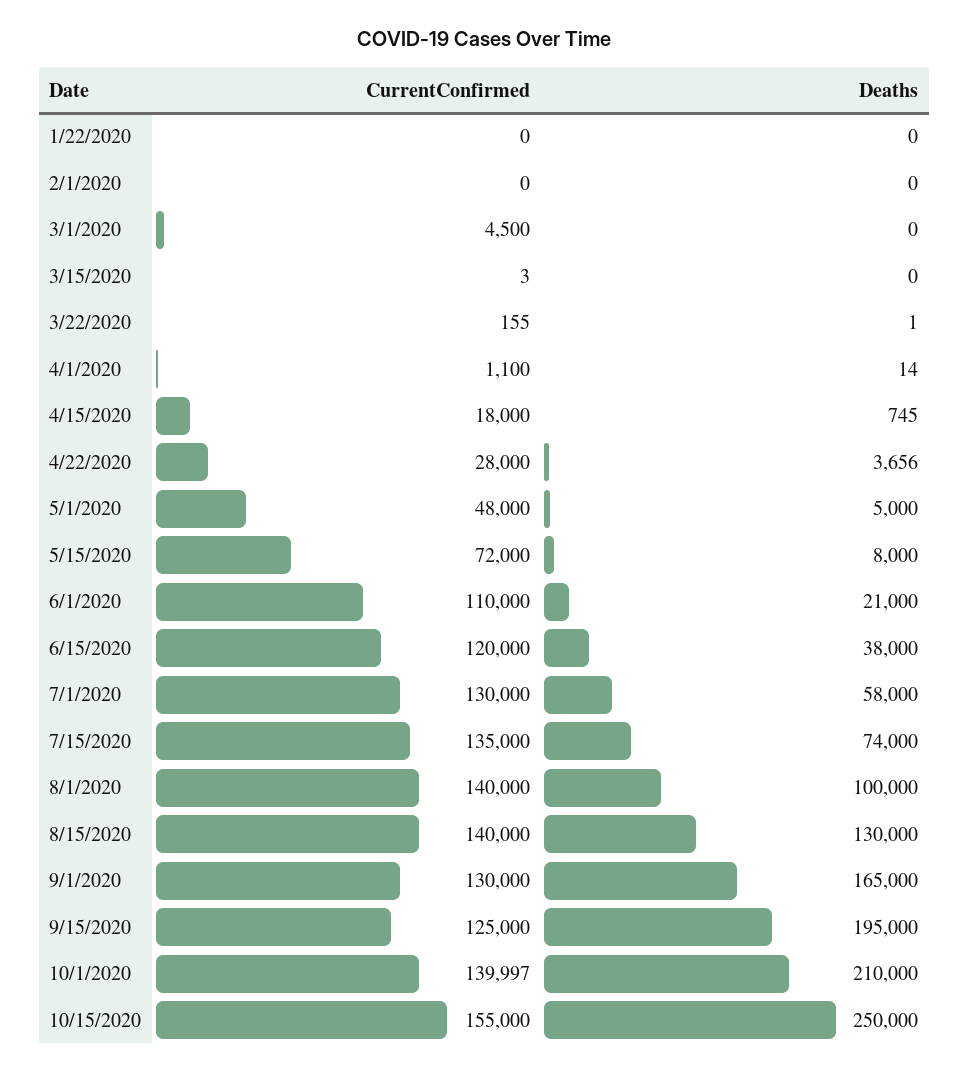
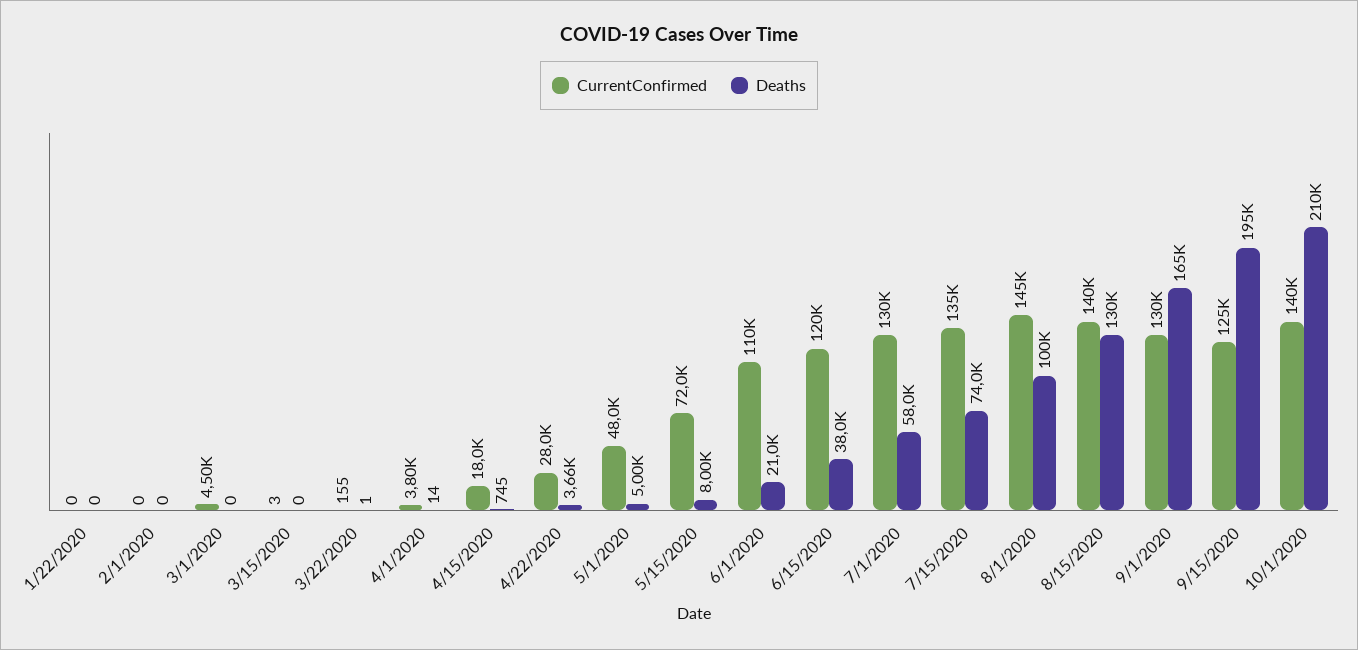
  {
    "CurrentConfirmed": {
      "1/22/2020": 0,
      "2/1/2020": 0,
      "3/1/2020": 4500,
      "3/15/2020": 3,
      "3/22/2020": 155,
-     "4/1/2020": 1100,
+     "4/1/2020": 3800,
      "4/15/2020": 18000,
      "4/22/2020": 28000,
      "5/1/2020": 48000,
      "5/15/2020": 72000,
      "6/1/2020": 110000,
      "6/15/2020": 120000,
      "7/1/2020": 130000,
      "7/15/2020": 135000,
-     "8/1/2020": 140000,
+     "8/1/2020": 145000,
      "8/15/2020": 140000,
      "9/1/2020": 130000,
      "9/15/2020": 125000,
-     "10/1/2020": 139997,
+     "10/1/2020": 139997
-     "10/15/2020": 155000
    },
    "Deaths": {
      "1/22/2020": 0,
      "2/1/2020": 0,
      "3/1/2020": 0,
      "3/15/2020": 0,
      "3/22/2020": 1,
      "4/1/2020": 14,
      "4/15/2020": 745,
      "4/22/2020": 3656,
      "5/1/2020": 5000,
      "5/15/2020": 8000,
      "6/1/2020": 21000,
      "6/15/2020": 38000,
      "7/1/2020": 58000,
      "7/15/2020": 74000,
      "8/1/2020": 100000,
      "8/15/2020": 130000,
      "9/1/2020": 165000,
      "9/15/2020": 195000,
-     "10/1/2020": 210000,
+     "10/1/2020": 210000
-     "10/15/2020": 250000
    }
  }

